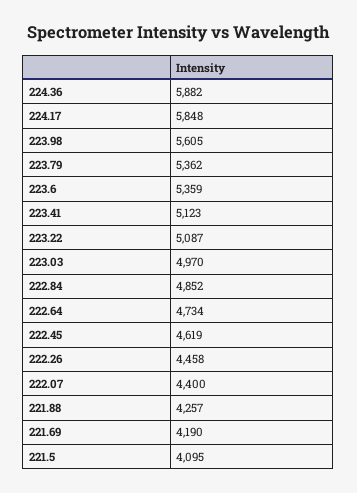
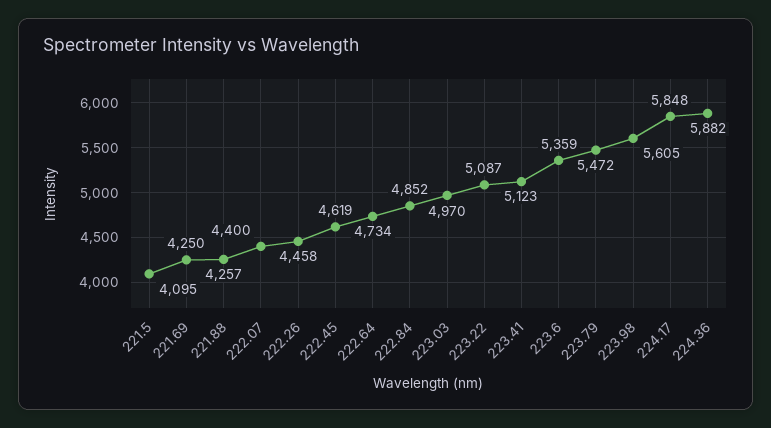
  {
    "224.36": 5882,
    "224.17": 5848,
    "223.98": 5605,
-   "223.79": 5362,
+   "223.79": 5472,
    "223.6": 5359,
    "223.41": 5123,
    "223.22": 5087,
    "223.03": 4970,
    "222.84": 4852,
    "222.64": 4734,
    "222.45": 4619,
    "222.26": 4458,
    "222.07": 4400,
    "221.88": 4257,
-   "221.69": 4190,
+   "221.69": 4250,
    "221.5": 4095
  }

